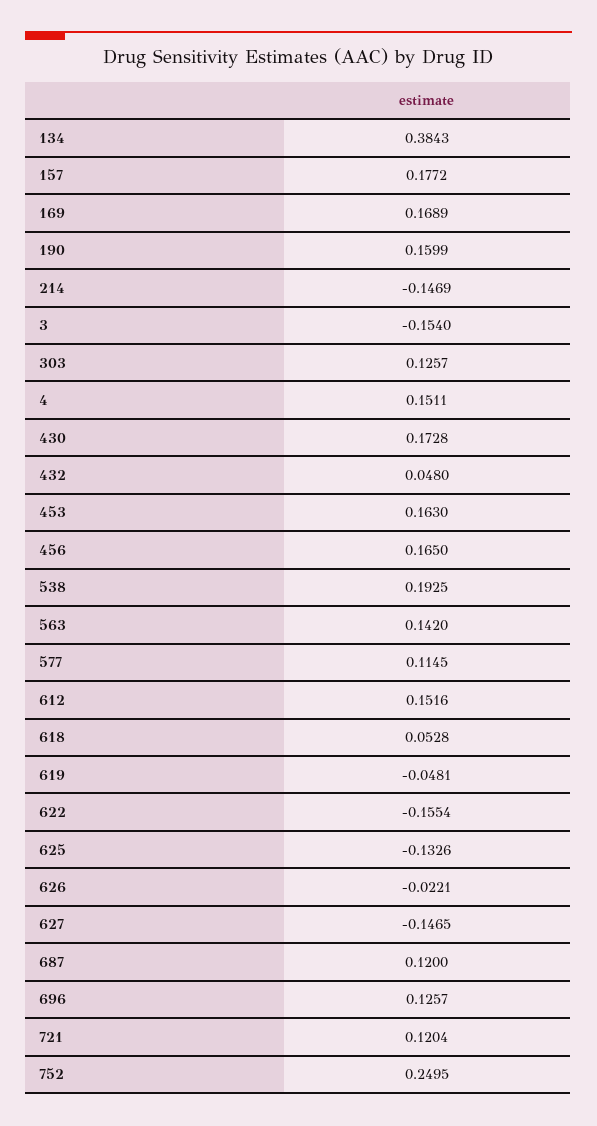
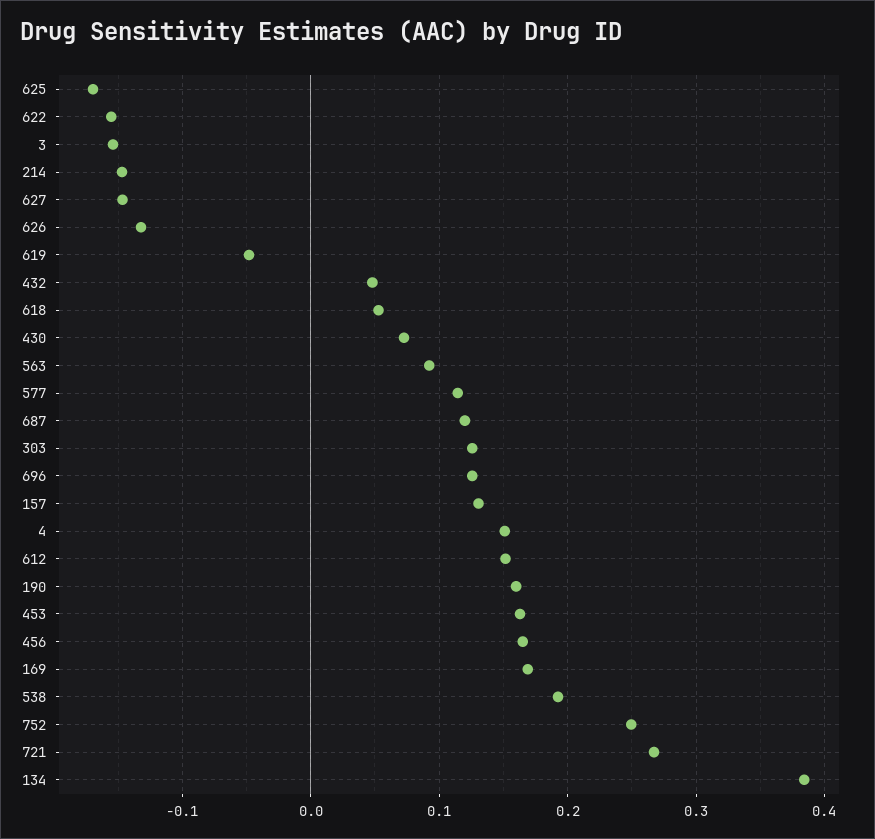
  {
    "134": 0.3843,
-   "157": 0.1772,
+   "157": 0.13,
    "169": 0.1689,
    "190": 0.1599,
    "214": -0.1469,
    "3": -0.154,
    "303": 0.1257,
    "4": 0.1511,
-   "430": 0.1728,
+   "430": 0.07,
    "432": 0.048,
    "453": 0.163,
    "456": 0.165,
    "538": 0.1925,
-   "563": 0.142,
+   "563": 0.09,
    "577": 0.1145,
    "612": 0.1516,
    "618": 0.0528,
    "619": -0.0481,
    "622": -0.1554,
-   "625": -0.1326,
+   "625": -0.17,
-   "626": -0.0221,
+   "626": -0.13,
    "627": -0.1465,
    "687": 0.12,
    "696": 0.1257,
-   "721": 0.1204,
+   "721": 0.27,
    "752": 0.2495
  }

